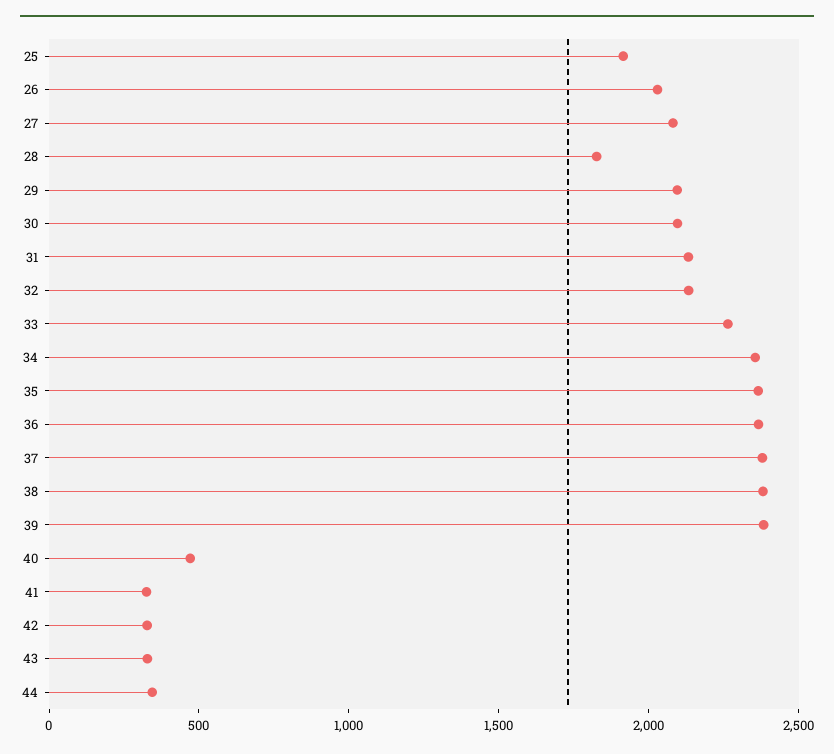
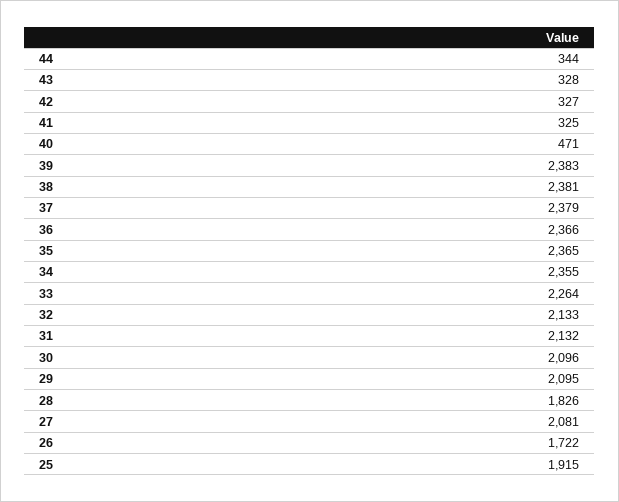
  {
    "25": 1915,
-   "26": 2000,
+   "26": 1722,
    "27": 2081,
    "28": 1826,
    "29": 2095,
    "30": 2096,
    "31": 2132,
    "32": 2133,
    "33": 2264,
    "34": 2355,
    "35": 2365,
    "36": 2366,
    "37": 2379,
    "38": 2381,
    "39": 2383,
    "40": 471,
    "41": 325,
    "42": 327,
    "43": 328,
    "44": 344
  }

